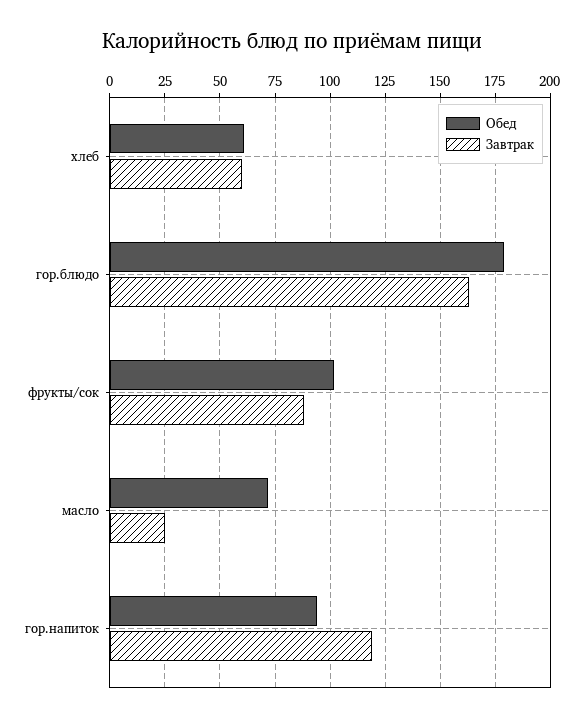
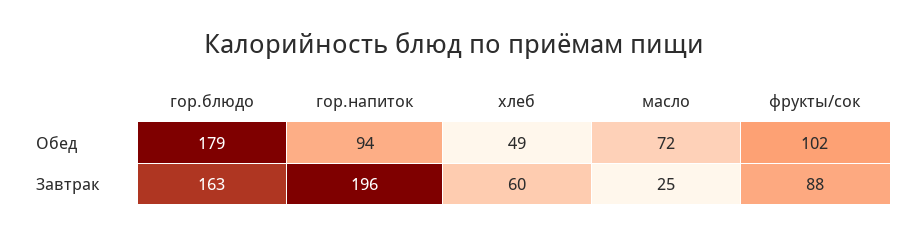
  {
    "Обед": {
-     "хлеб": 60,
+     "хлеб": 49,
      "гор.блюдо": 179,
      "фрукты/сок": 102,
      "масло": 72,
      "гор.напиток": 94
    },
    "Завтрак": {
      "хлеб": 60,
      "гор.блюдо": 163,
      "фрукты/сок": 88,
      "масло": 25,
-     "гор.напиток": 120
+     "гор.напиток": 196
    }
  }

